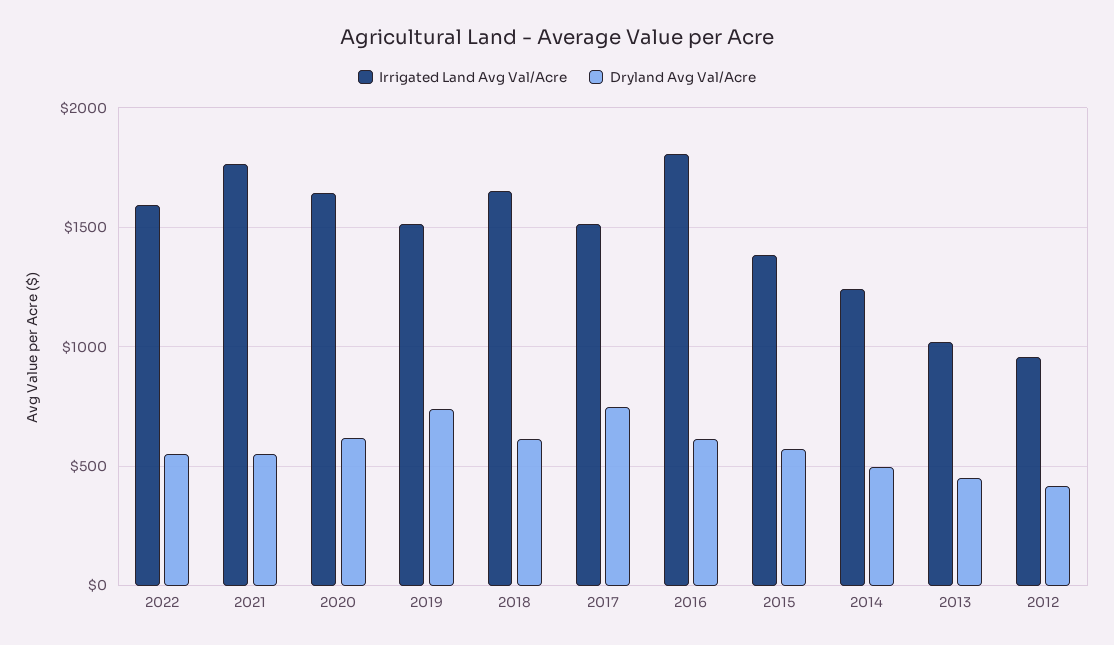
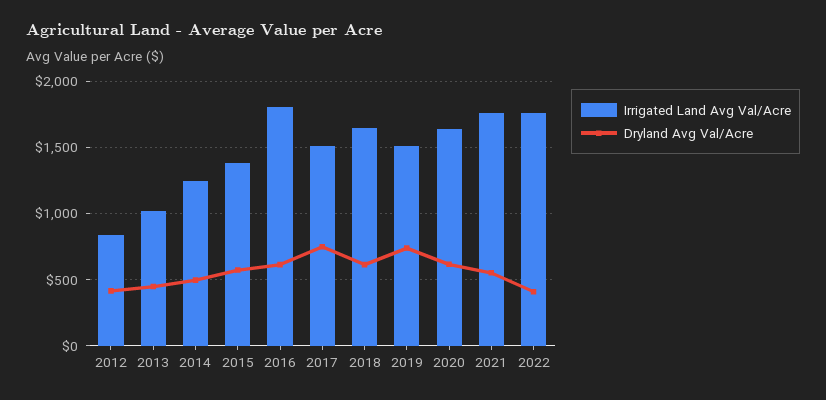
  {
    "Irrigated Land Avg Val/Acre": {
-     "2022": 1600,
+     "2022": 1750,
      "2021": 1750,
      "2020": 1650,
      "2019": 1500,
      "2018": 1650,
      "2017": 1500,
      "2016": 1800,
      "2015": 1400,
      "2014": 1250,
      "2013": 1000,
-     "2012": 950
+     "2012": 850
    },
    "Dryland Avg Val/Acre": {
-     "2022": 550,
+     "2022": 400,
      "2021": 550,
      "2020": 600,
      "2019": 750,
      "2018": 600,
      "2017": 750,
      "2016": 600,
      "2015": 550,
      "2014": 500,
      "2013": 450,
      "2012": 400
    }
  }

